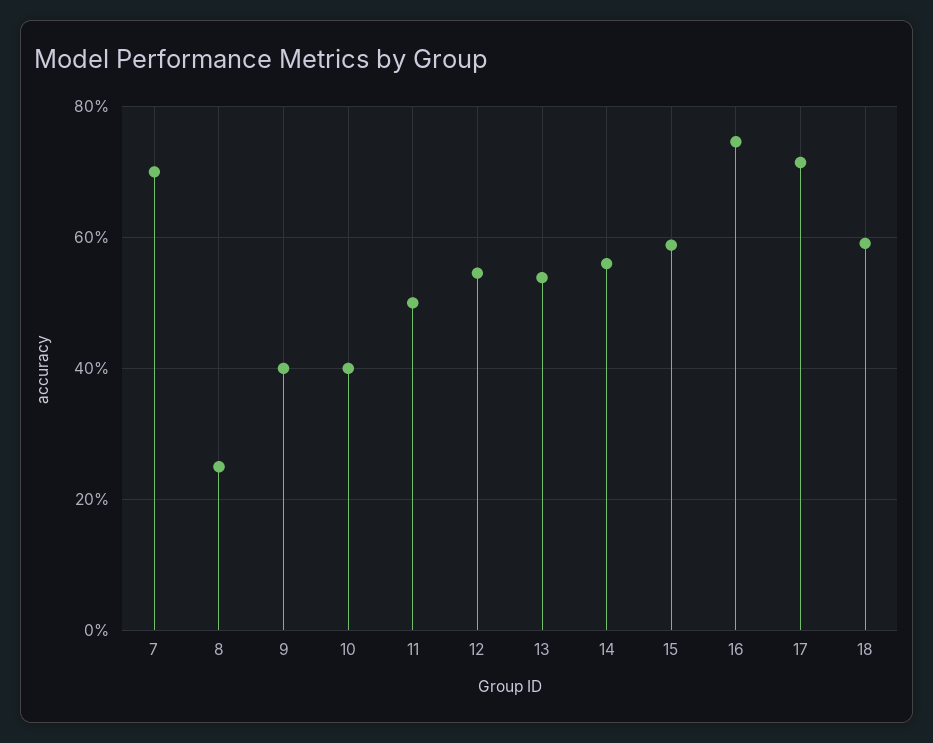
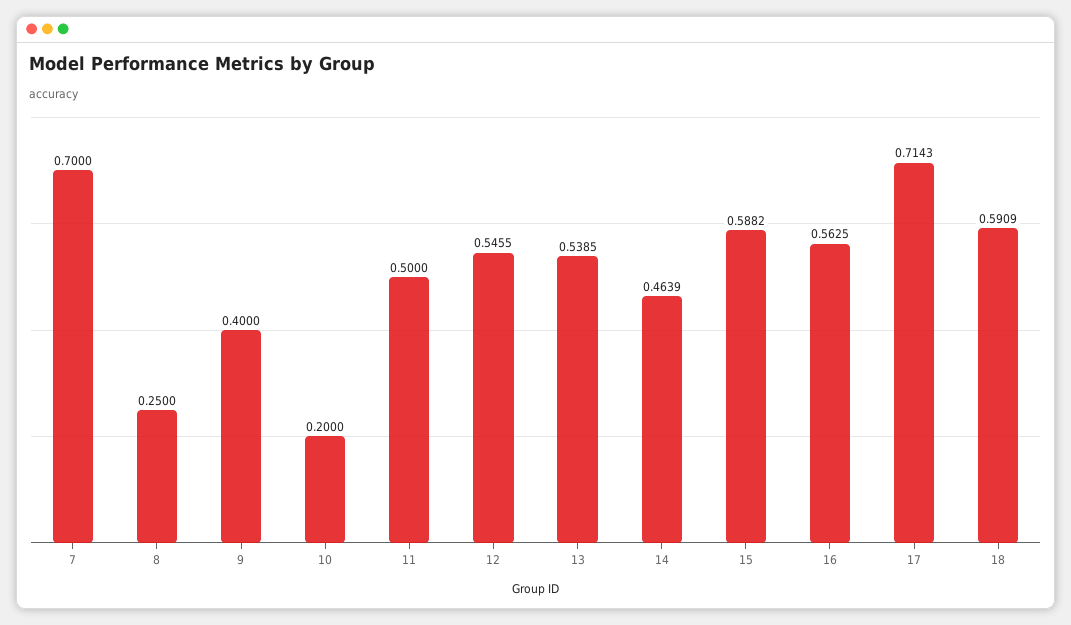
  {
    "7": 0.7,
    "8": 0.25,
    "9": 0.4,
-   "10": 0.4,
+   "10": 0.2,
    "11": 0.5,
    "12": 0.5455,
    "13": 0.5385,
-   "14": 0.56,
+   "14": 0.4639,
    "15": 0.5882,
-   "16": 0.74,
+   "16": 0.5625,
    "17": 0.7143,
    "18": 0.5909
  }

